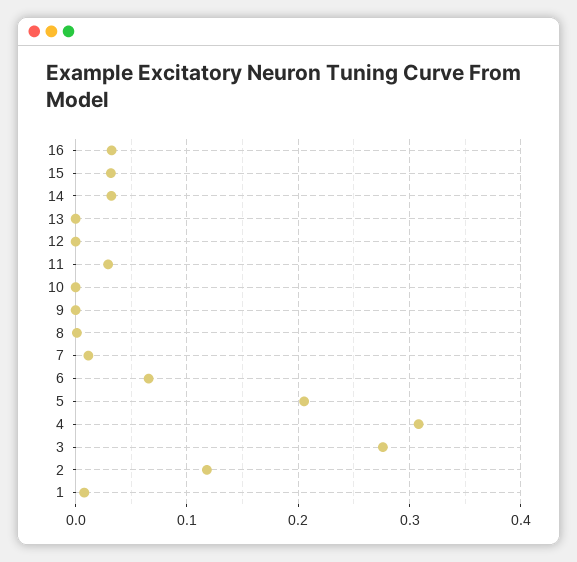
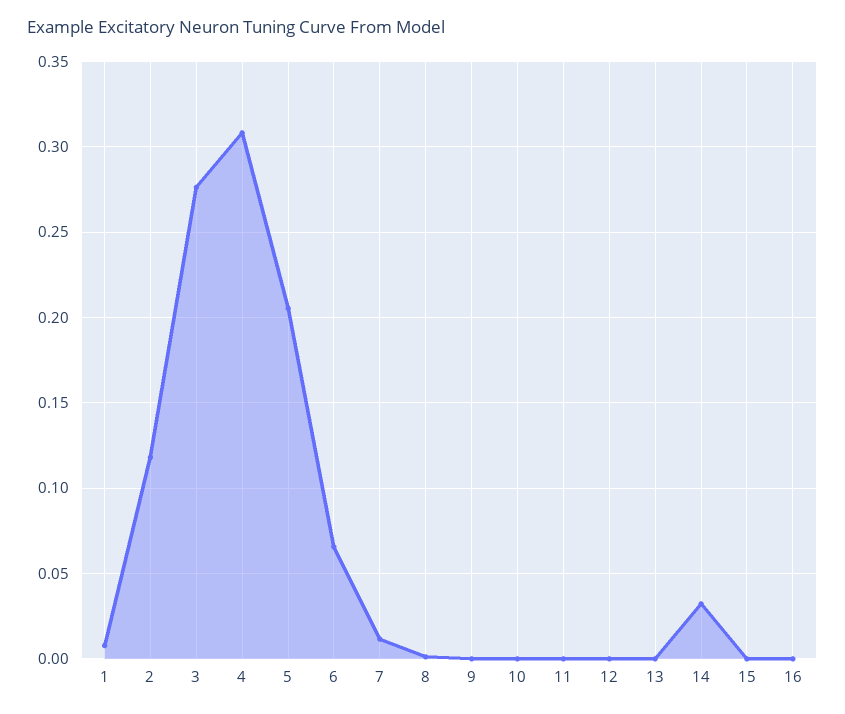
  {
-   "16": 0.03,
+   "16": 0,
-   "15": 0.03,
+   "15": 0,
    "14": 0.03,
    "13": 0,
    "12": 0,
-   "11": 0.03,
+   "11": 0,
    "10": 0,
    "9": 0,
    "8": 0,
    "7": 0.01,
    "6": 0.065,
    "5": 0.205,
    "4": 0.31,
    "3": 0.275,
    "2": 0.12,
    "1": 0.01
  }

